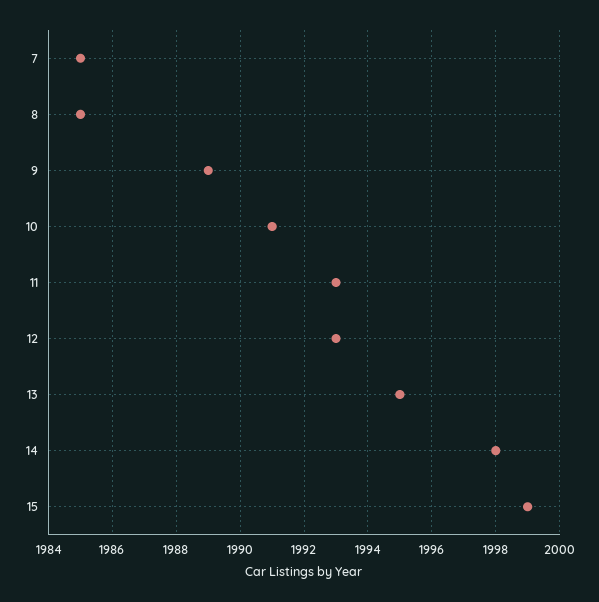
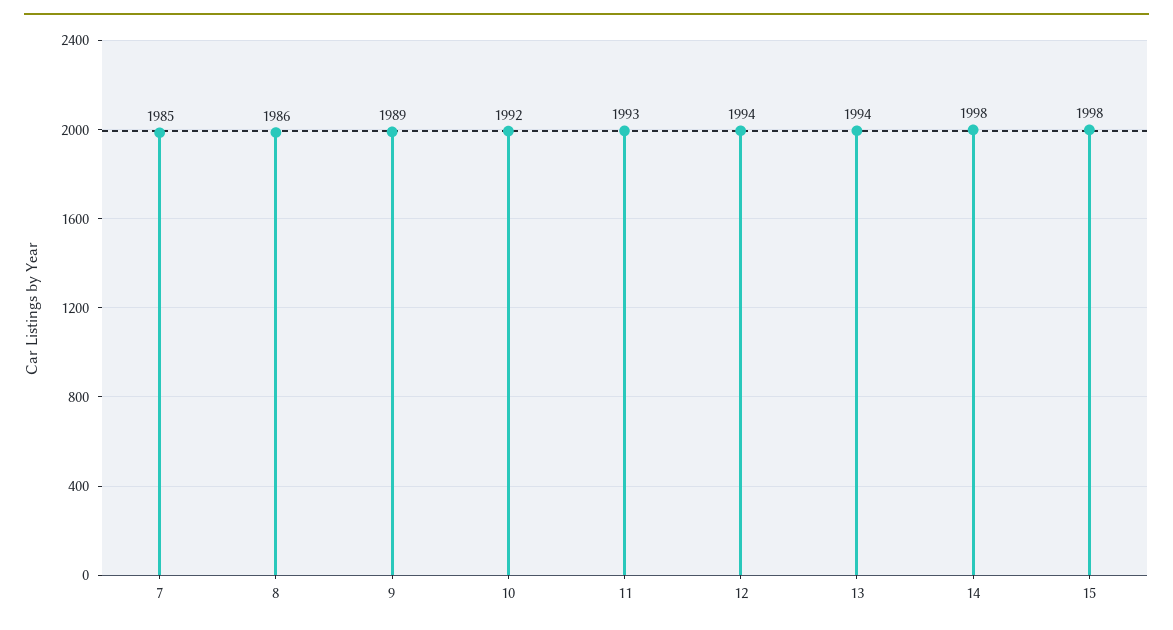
  {
    "7": 1985,
-   "8": 1985,
+   "8": 1986,
    "9": 1989,
-   "10": 1991,
+   "10": 1992,
    "11": 1993,
-   "12": 1993,
+   "12": 1994,
-   "13": 1995,
+   "13": 1994,
    "14": 1998,
-   "15": 1999
+   "15": 1998
  }

